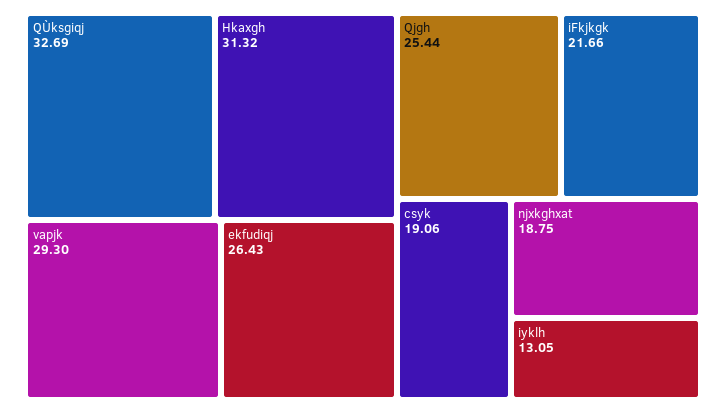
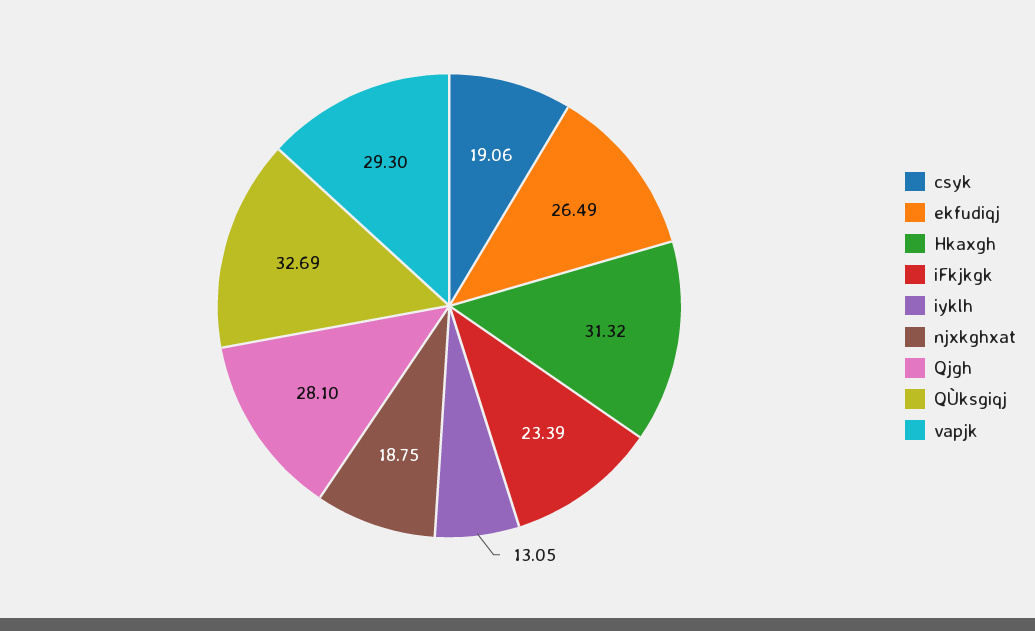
  {
    "QÙksgiqj": 32.69,
    "Hkaxgh": 31.32,
    "vapjk": 29.3,
-   "ekfudiqj": 26.43,
+   "ekfudiqj": 26.49,
-   "Qjgh": 25.44,
+   "Qjgh": 28.1,
-   "iFkjkgk": 21.66,
+   "iFkjkgk": 23.39,
    "csyk": 19.06,
    "njxkghxat": 18.75,
    "iyklh": 13.05
  }

